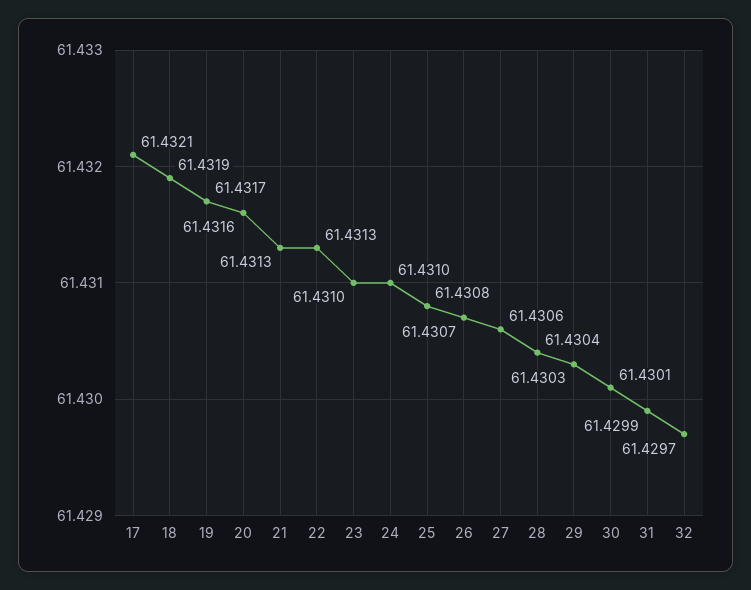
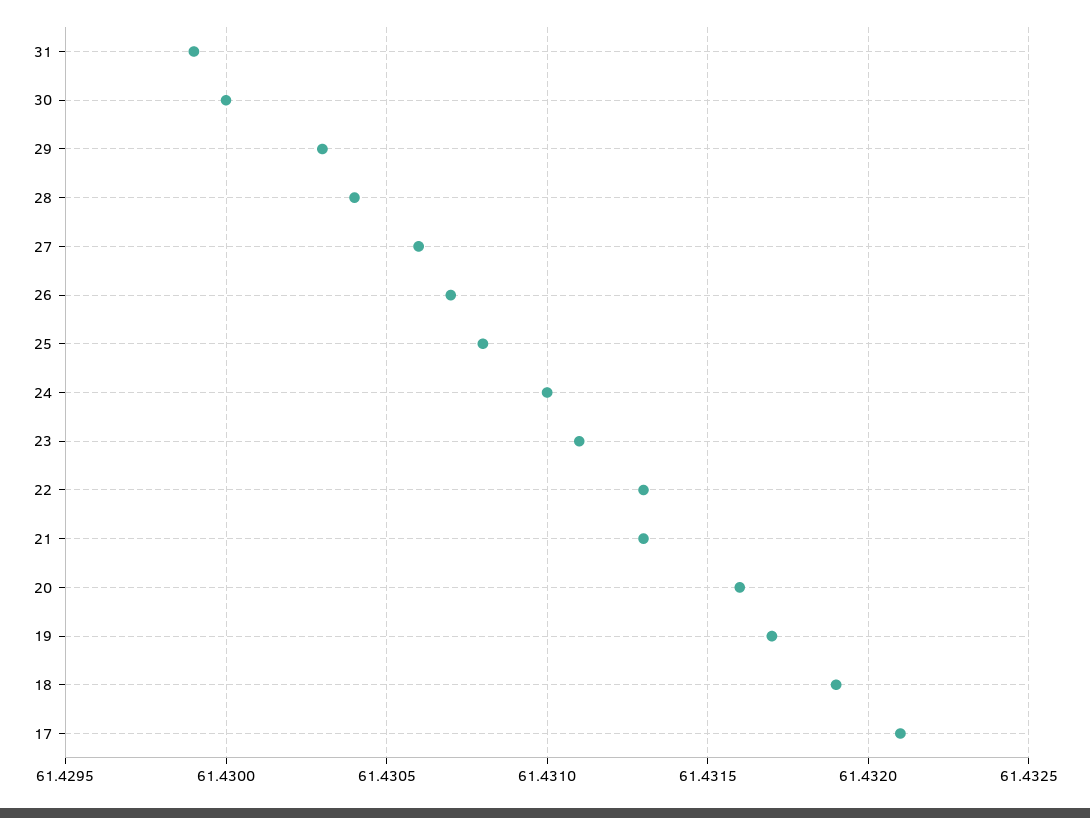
  {
    "17": 61.4321,
    "18": 61.4319,
    "19": 61.4317,
    "20": 61.4316,
    "21": 61.4313,
    "22": 61.4313,
-   "23": 61.431,
+   "23": 61.4311,
    "24": 61.431,
    "25": 61.4308,
    "26": 61.4307,
    "27": 61.4306,
    "28": 61.4304,
    "29": 61.4303,
-   "30": 61.4301,
+   "30": 61.43,
-   "31": 61.4299,
+   "31": 61.4299
-   "32": 61.4297
  }

